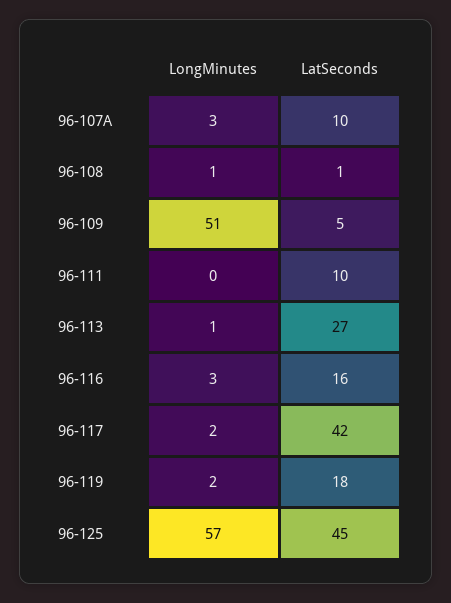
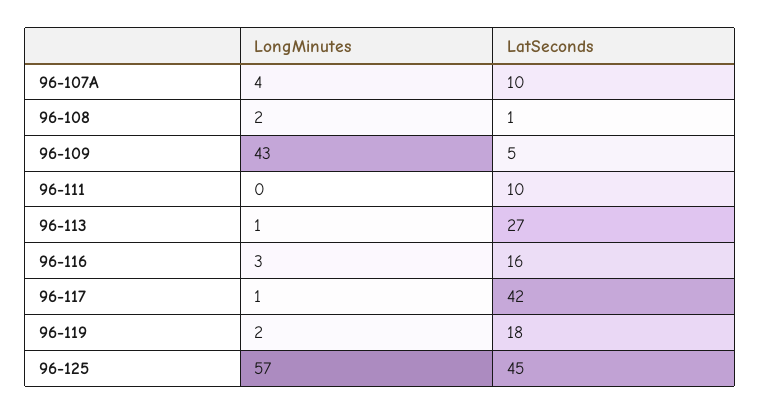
  {
    "LongMinutes": {
-     "96-107A": 3,
+     "96-107A": 4,
-     "96-108": 1,
+     "96-108": 2,
-     "96-109": 51,
+     "96-109": 43,
      "96-111": 0,
      "96-113": 1,
      "96-116": 3,
-     "96-117": 2,
+     "96-117": 1,
      "96-119": 2,
      "96-125": 57
    },
    "LatSeconds": {
      "96-107A": 10,
      "96-108": 1,
      "96-109": 5,
      "96-111": 10,
      "96-113": 27,
      "96-116": 16,
      "96-117": 42,
      "96-119": 18,
      "96-125": 45
    }
  }

